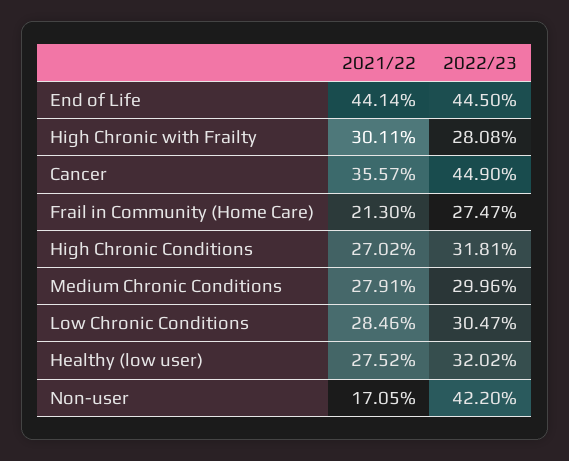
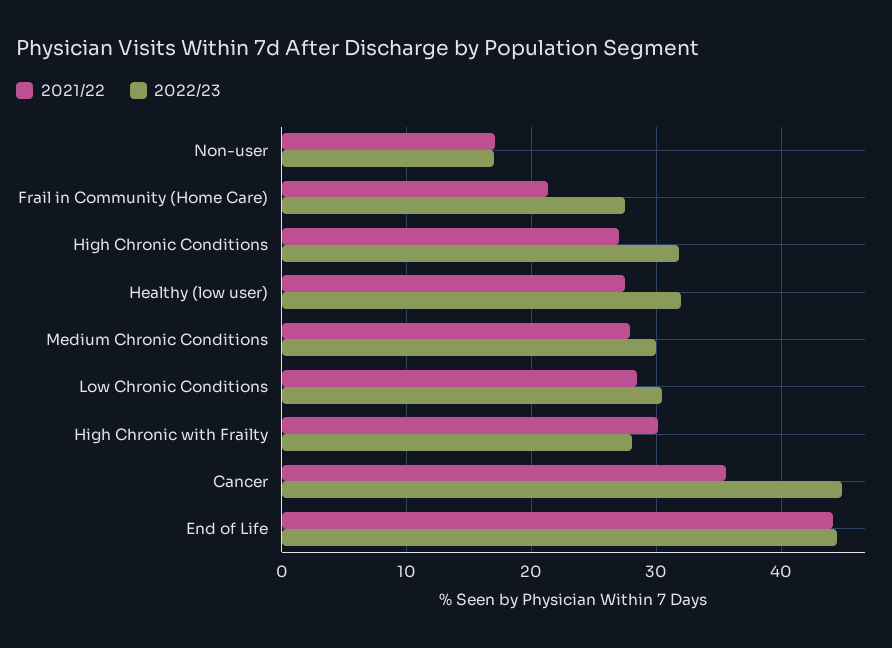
  {
    "2021/22": {
      "End of Life": 44.14,
      "High Chronic with Frailty": 30.11,
      "Cancer": 35.57,
      "Frail in Community (Home Care)": 21.3,
      "High Chronic Conditions": 27.02,
      "Medium Chronic Conditions": 27.91,
      "Low Chronic Conditions": 28.46,
      "Healthy (low user)": 27.52,
      "Non-user": 17.05
    },
    "2022/23": {
      "End of Life": 44.5,
      "High Chronic with Frailty": 28.08,
      "Cancer": 44.9,
      "Frail in Community (Home Care)": 27.47,
      "High Chronic Conditions": 31.81,
      "Medium Chronic Conditions": 29.96,
      "Low Chronic Conditions": 30.47,
      "Healthy (low user)": 32.02,
-     "Non-user": 42.2
+     "Non-user": 17
    }
  }

